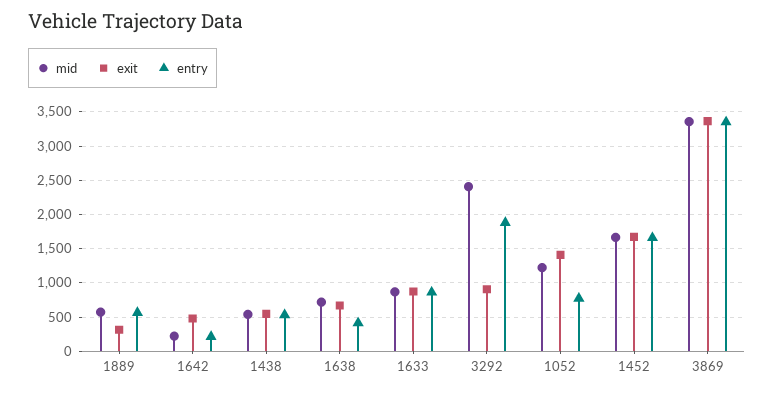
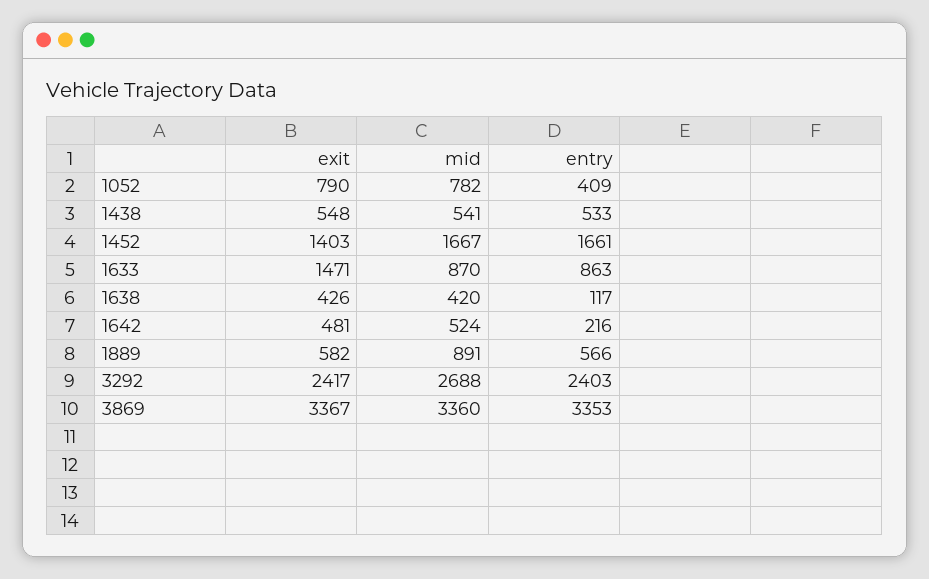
  {
    "mid": {
-     "1889": 600,
+     "1889": 891,
-     "1642": 200,
+     "1642": 524,
      "1438": 541,
-     "1638": 700,
+     "1638": 420,
      "1633": 870,
-     "3292": 2400,
+     "3292": 2688,
-     "1052": 1200,
+     "1052": 782,
      "1452": 1667,
      "3869": 3360
    },
    "exit": {
-     "1889": 300,
+     "1889": 582,
      "1642": 481,
      "1438": 548,
-     "1638": 700,
+     "1638": 426,
-     "1633": 900,
+     "1633": 1471,
-     "3292": 900,
+     "3292": 2417,
-     "1052": 1400,
+     "1052": 790,
-     "1452": 1700,
+     "1452": 1403,
      "3869": 3367
    },
    "entry": {
      "1889": 566,
      "1642": 216,
      "1438": 533,
-     "1638": 400,
+     "1638": 117,
      "1633": 863,
-     "3292": 1900,
+     "3292": 2403,
-     "1052": 800,
+     "1052": 409,
      "1452": 1661,
      "3869": 3353
    }
  }

